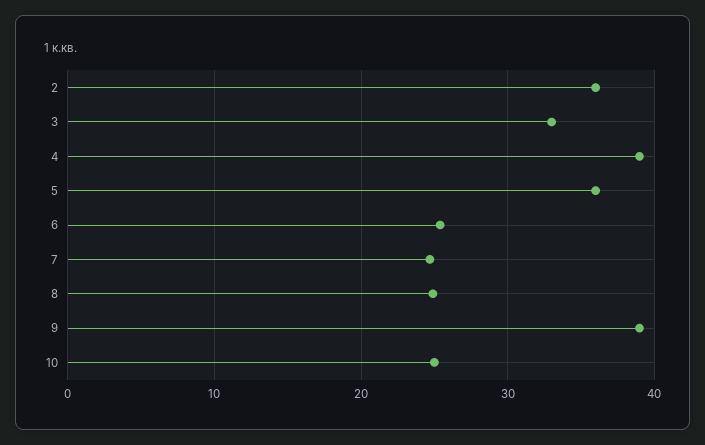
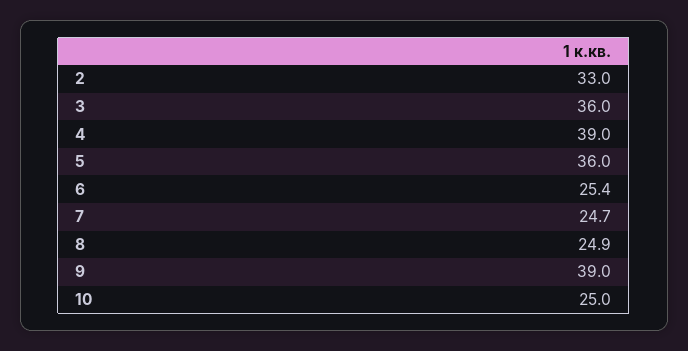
  {
-   "2": 36,
+   "2": 33,
-   "3": 33,
+   "3": 36,
    "4": 39,
    "5": 36,
    "6": 25.4,
    "7": 24.7,
    "8": 24.9,
    "9": 39,
    "10": 25
  }

